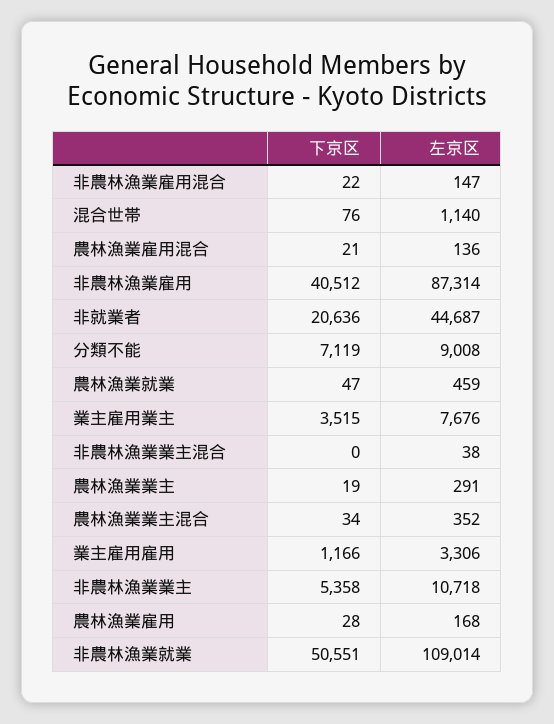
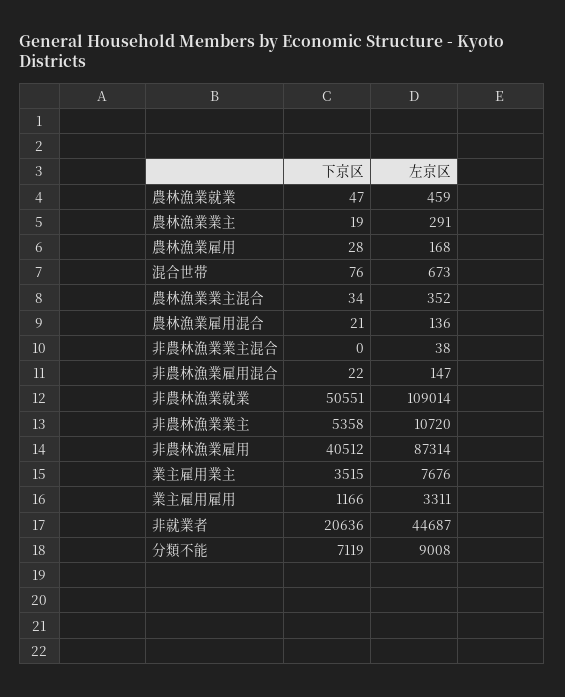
  {
    "下京区": {
      "非農林漁業雇用混合": 22,
      "混合世帯": 76,
      "農林漁業雇用混合": 21,
      "非農林漁業雇用": 40512,
      "非就業者": 20636,
      "分類不能": 7119,
      "農林漁業就業": 47,
      "業主雇用業主": 3515,
      "非農林漁業業主混合": 0,
      "農林漁業業主": 19,
      "農林漁業業主混合": 34,
      "業主雇用雇用": 1166,
      "非農林漁業業主": 5358,
      "農林漁業雇用": 28,
      "非農林漁業就業": 50551
    },
    "左京区": {
      "非農林漁業雇用混合": 147,
-     "混合世帯": 1140,
+     "混合世帯": 673,
      "農林漁業雇用混合": 136,
      "非農林漁業雇用": 87314,
      "非就業者": 44687,
      "分類不能": 9008,
      "農林漁業就業": 459,
      "業主雇用業主": 7676,
      "非農林漁業業主混合": 38,
      "農林漁業業主": 291,
      "農林漁業業主混合": 352,
-     "業主雇用雇用": 3306,
+     "業主雇用雇用": 3311,
-     "非農林漁業業主": 10718,
+     "非農林漁業業主": 10720,
      "農林漁業雇用": 168,
      "非農林漁業就業": 109014
    }
  }

